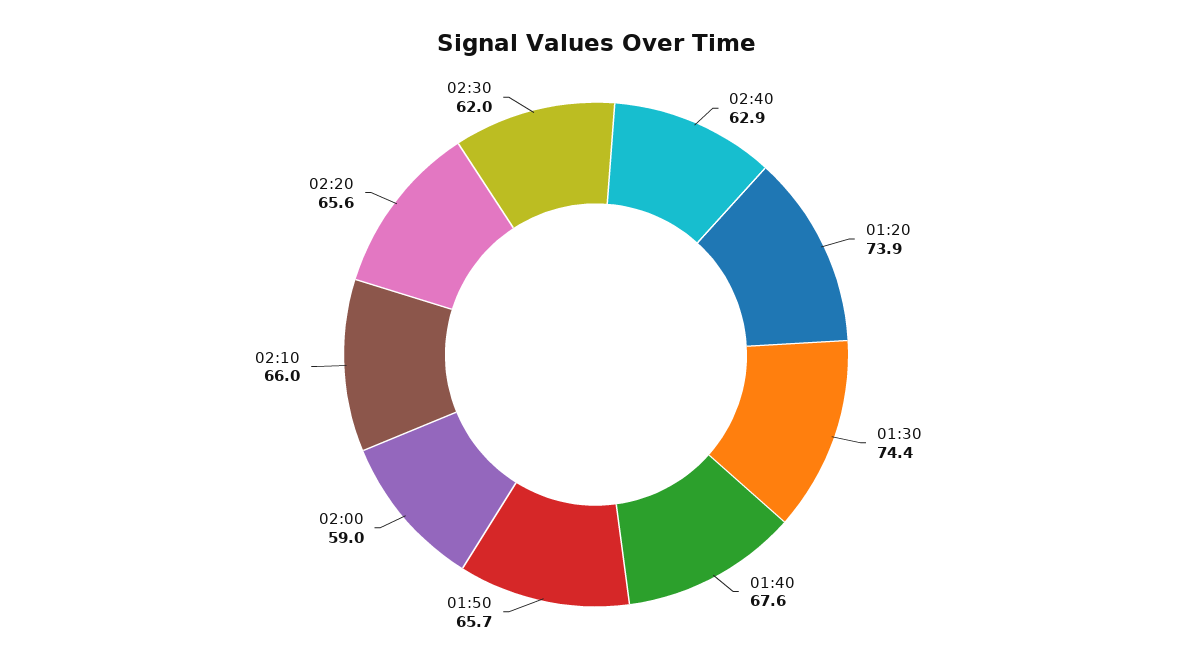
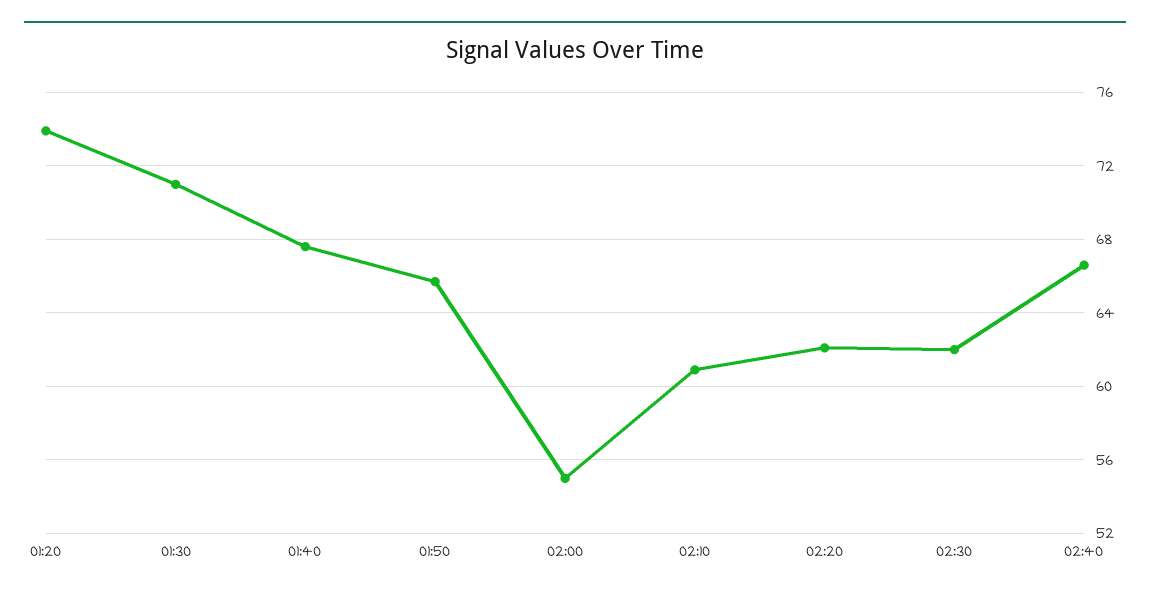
  {
-   "02:40": 62.9,
+   "02:40": 66.5,
    "01:20": 73.9,
-   "01:30": 74.4,
+   "01:30": 71,
    "01:40": 67.6,
    "01:50": 65.7,
-   "02:00": 59,
+   "02:00": 55,
-   "02:10": 66,
+   "02:10": 61,
-   "02:20": 65.6,
+   "02:20": 62,
    "02:30": 62
  }

